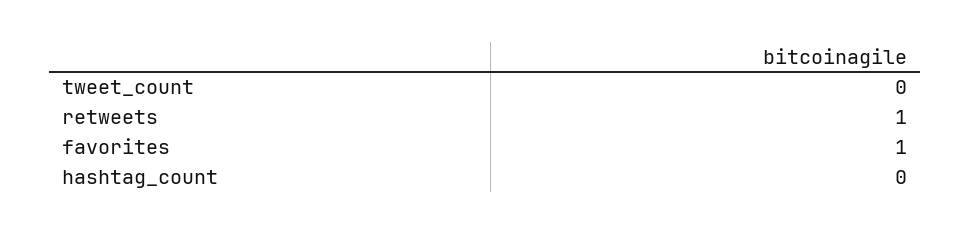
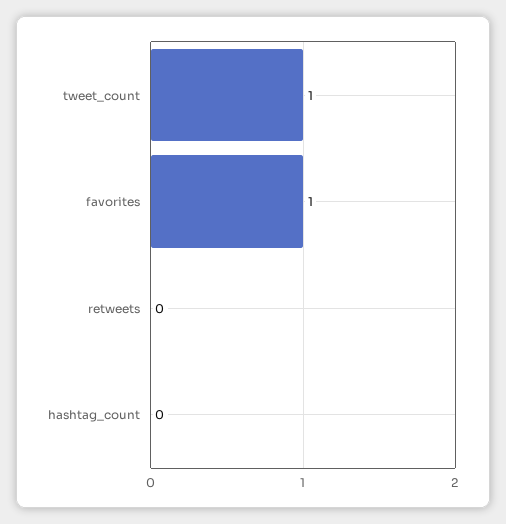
  {
-   "tweet_count": 0,
+   "tweet_count": 1,
-   "retweets": 1,
+   "retweets": 0,
    "favorites": 1,
    "hashtag_count": 0
  }

